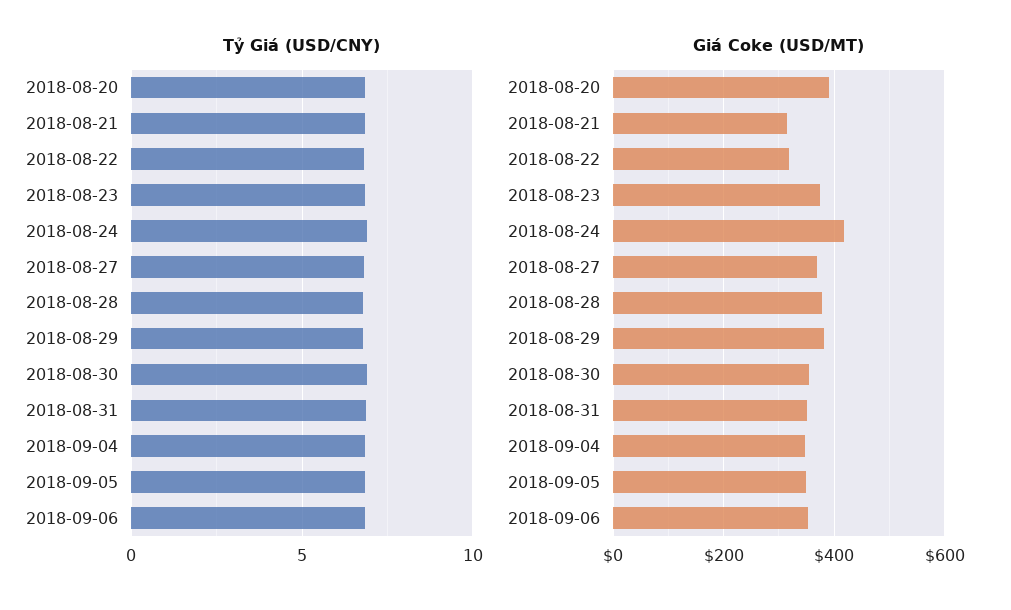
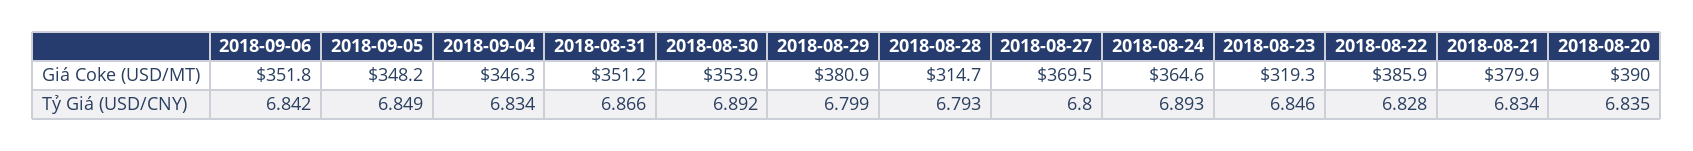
  {
    "Tỷ Giá (USD/CNY)": {
      "2018-08-20": 6.835,
      "2018-08-21": 6.834,
      "2018-08-22": 6.828,
      "2018-08-23": 6.846,
      "2018-08-24": 6.893,
      "2018-08-27": 6.8,
      "2018-08-28": 6.793,
      "2018-08-29": 6.799,
      "2018-08-30": 6.892,
      "2018-08-31": 6.866,
      "2018-09-04": 6.834,
      "2018-09-05": 6.849,
      "2018-09-06": 6.842
    },
    "Giá Coke (USD/MT)": {
      "2018-08-20": 390,
-     "2018-08-21": 320,
+     "2018-08-21": 379.9,
-     "2018-08-22": 320,
+     "2018-08-22": 385.9,
-     "2018-08-23": 380,
+     "2018-08-23": 319.3,
-     "2018-08-24": 420,
+     "2018-08-24": 364.6,
      "2018-08-27": 369.5,
-     "2018-08-28": 380,
+     "2018-08-28": 314.7,
      "2018-08-29": 380.9,
      "2018-08-30": 353.9,
      "2018-08-31": 351.2,
      "2018-09-04": 346.3,
      "2018-09-05": 348.2,
      "2018-09-06": 351.8
    }
  }

